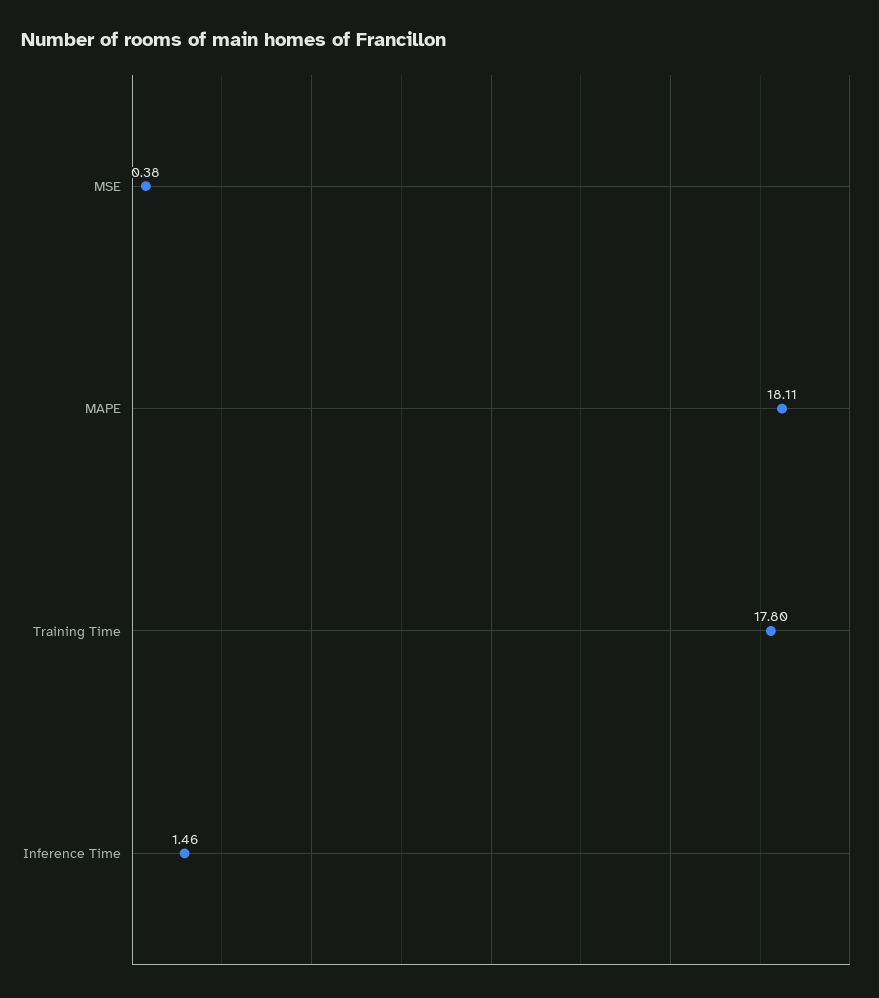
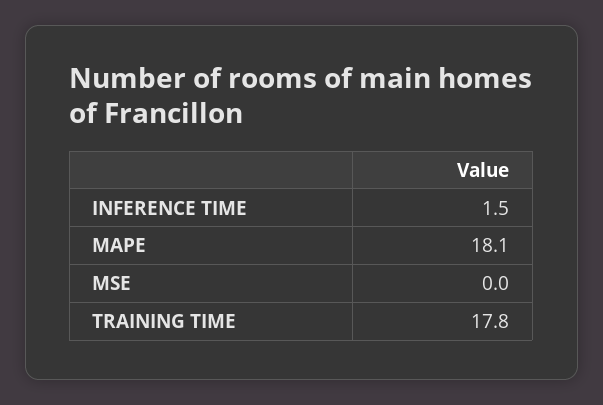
  {
-   "MSE": 0.38,
+   "MSE": 0,
    "MAPE": 18.11,
    "Training Time": 17.8,
    "Inference Time": 1.46
  }

